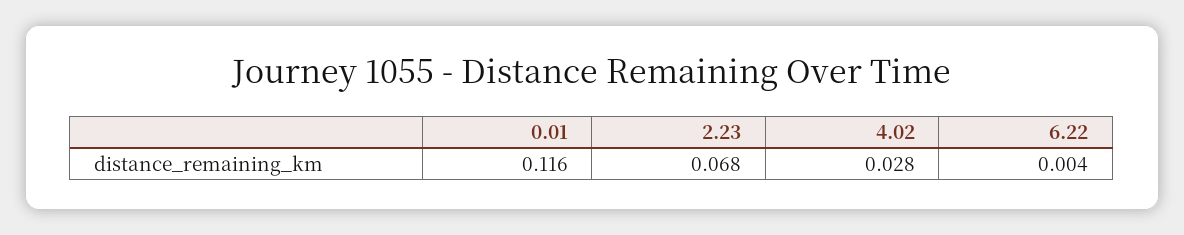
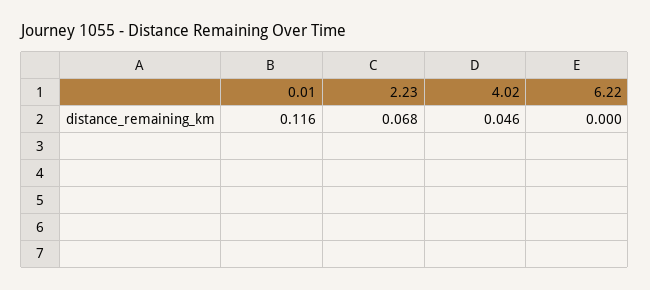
  {
    "0.01": 0.116,
    "2.23": 0.068,
-   "4.02": 0.028,
+   "4.02": 0.046,
-   "6.22": 0.004
+   "6.22": 0
  }

